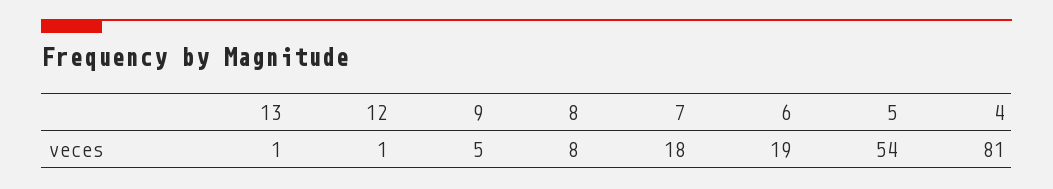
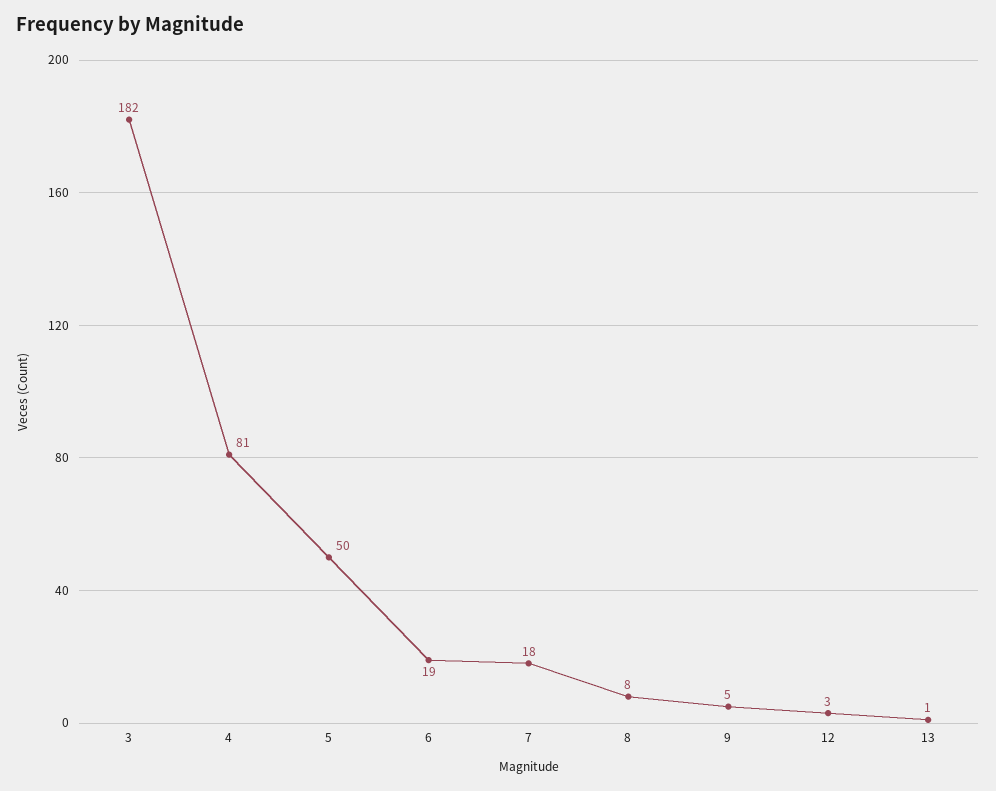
  {
    "13": 1,
-   "12": 1,
+   "12": 3,
    "9": 5,
    "8": 8,
    "7": 18,
    "6": 19,
-   "5": 54,
+   "5": 50,
-   "4": 81
+   "4": 81,
+   "3": 182
  }

